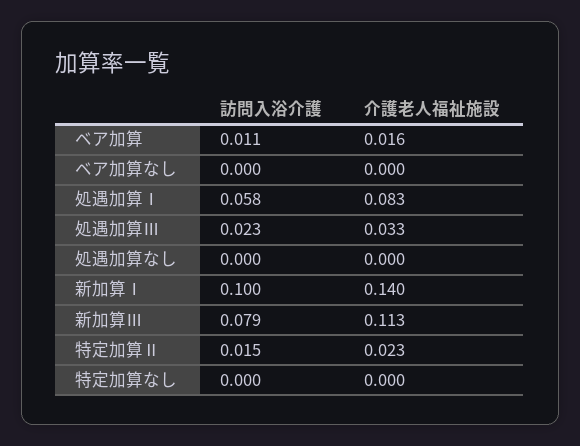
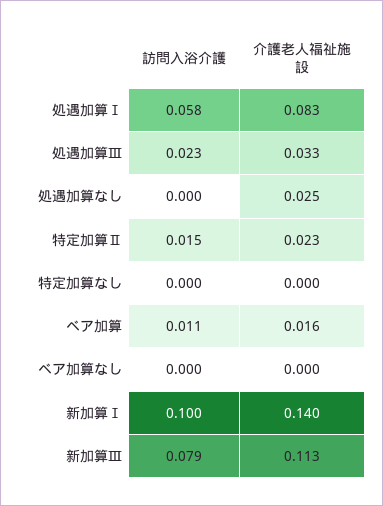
  {
    "訪問入浴介護": {
      "ベア加算": 0.011,
      "ベア加算なし": 0,
      "処遇加算Ⅰ": 0.058,
      "処遇加算Ⅲ": 0.023,
      "処遇加算なし": 0,
      "新加算Ⅰ": 0.1,
      "新加算Ⅲ": 0.079,
      "特定加算Ⅱ": 0.015,
      "特定加算なし": 0
    },
    "介護老人福祉施設": {
      "ベア加算": 0.016,
      "ベア加算なし": 0,
      "処遇加算Ⅰ": 0.083,
      "処遇加算Ⅲ": 0.033,
-     "処遇加算なし": 0,
+     "処遇加算なし": 0.025,
      "新加算Ⅰ": 0.14,
      "新加算Ⅲ": 0.113,
      "特定加算Ⅱ": 0.023,
      "特定加算なし": 0
    }
  }

